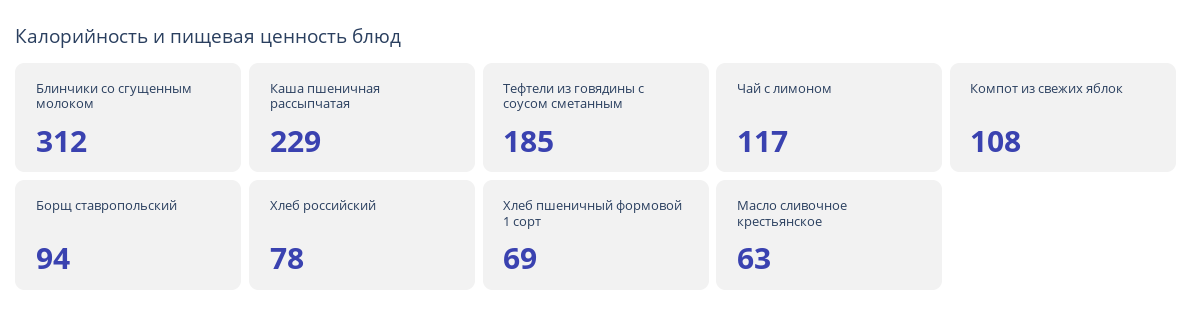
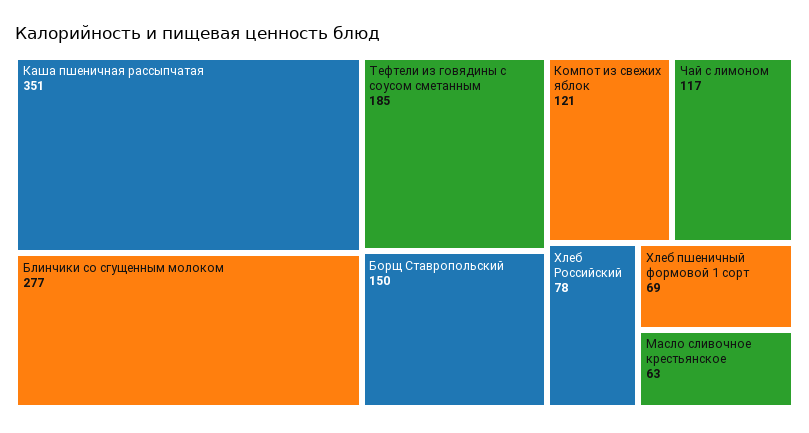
  {
-   "Блинчики со сгущенным молоком": 312,
+   "Блинчики со сгущенным молоком": 277,
-   "Каша пшеничная рассыпчатая": 229,
+   "Каша пшеничная рассыпчатая": 351,
    "Тефтели из говядины с соусом сметанным": 185,
    "Чай с лимоном": 117,
-   "Компот из свежих яблок": 108,
+   "Компот из свежих яблок": 121,
-   "Борщ ставропольский": 94,
+   "Борщ ставропольский": 150,
    "Хлеб российский": 78,
    "Хлеб пшеничный формовой 1 сорт": 69,
    "Масло сливочное крестьянское": 63
  }

